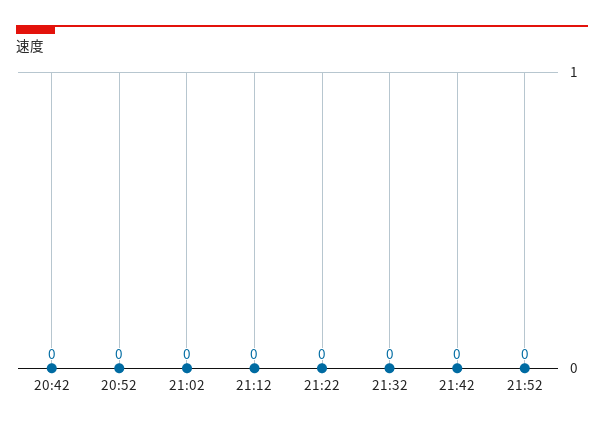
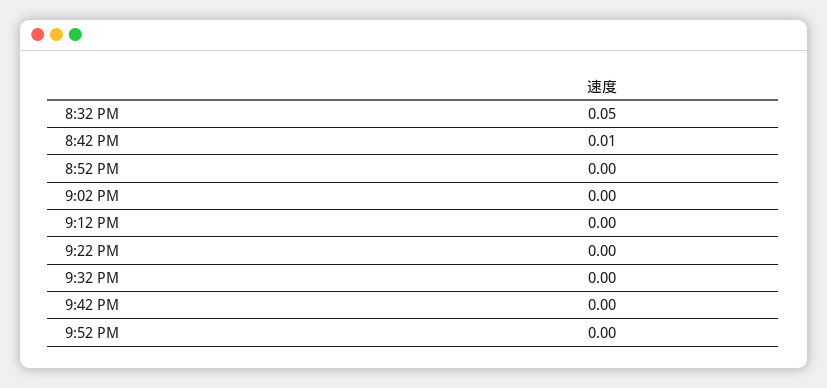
  {
-   "20:42": 0,
+   "20:42": 0.01,
    "20:52": 0,
    "21:02": 0,
    "21:12": 0,
    "21:22": 0,
    "21:32": 0,
    "21:42": 0,
-   "21:52": 0
+   "21:52": 0,
+   "8:32 PM": 0.05
  }

